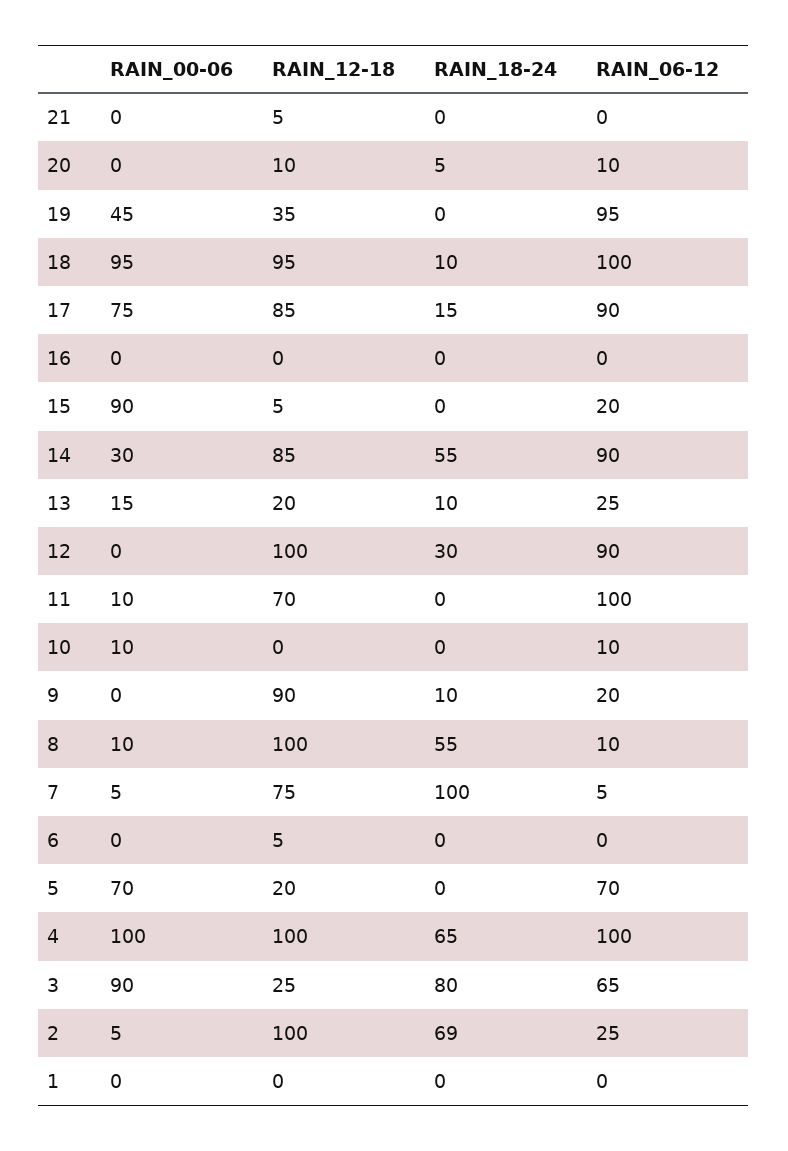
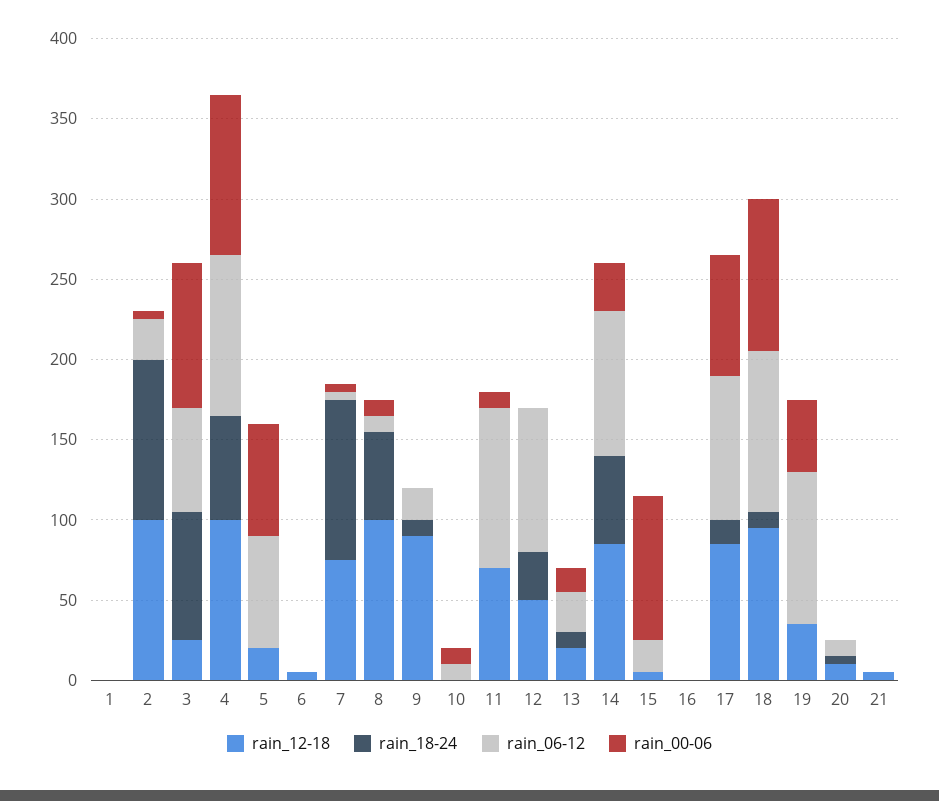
  {
    "RAIN_00-06": {
      "21": 0,
      "20": 0,
      "19": 45,
      "18": 95,
      "17": 75,
      "16": 0,
      "15": 90,
      "14": 30,
      "13": 15,
      "12": 0,
      "11": 10,
      "10": 10,
      "9": 0,
      "8": 10,
      "7": 5,
      "6": 0,
      "5": 70,
      "4": 100,
      "3": 90,
      "2": 5,
      "1": 0
    },
    "RAIN_12-18": {
      "21": 5,
      "20": 10,
      "19": 35,
      "18": 95,
      "17": 85,
      "16": 0,
      "15": 5,
      "14": 85,
      "13": 20,
-     "12": 100,
+     "12": 50,
      "11": 70,
      "10": 0,
      "9": 90,
      "8": 100,
      "7": 75,
      "6": 5,
      "5": 20,
      "4": 100,
      "3": 25,
      "2": 100,
      "1": 0
    },
    "RAIN_18-24": {
      "21": 0,
      "20": 5,
      "19": 0,
      "18": 10,
      "17": 15,
      "16": 0,
      "15": 0,
      "14": 55,
      "13": 10,
      "12": 30,
      "11": 0,
      "10": 0,
      "9": 10,
      "8": 55,
      "7": 100,
      "6": 0,
      "5": 0,
      "4": 65,
      "3": 80,
-     "2": 69,
+     "2": 100,
      "1": 0
    },
    "RAIN_06-12": {
      "21": 0,
      "20": 10,
      "19": 95,
      "18": 100,
      "17": 90,
      "16": 0,
      "15": 20,
      "14": 90,
      "13": 25,
      "12": 90,
      "11": 100,
      "10": 10,
      "9": 20,
      "8": 10,
      "7": 5,
      "6": 0,
      "5": 70,
      "4": 100,
      "3": 65,
      "2": 25,
      "1": 0
    }
  }

